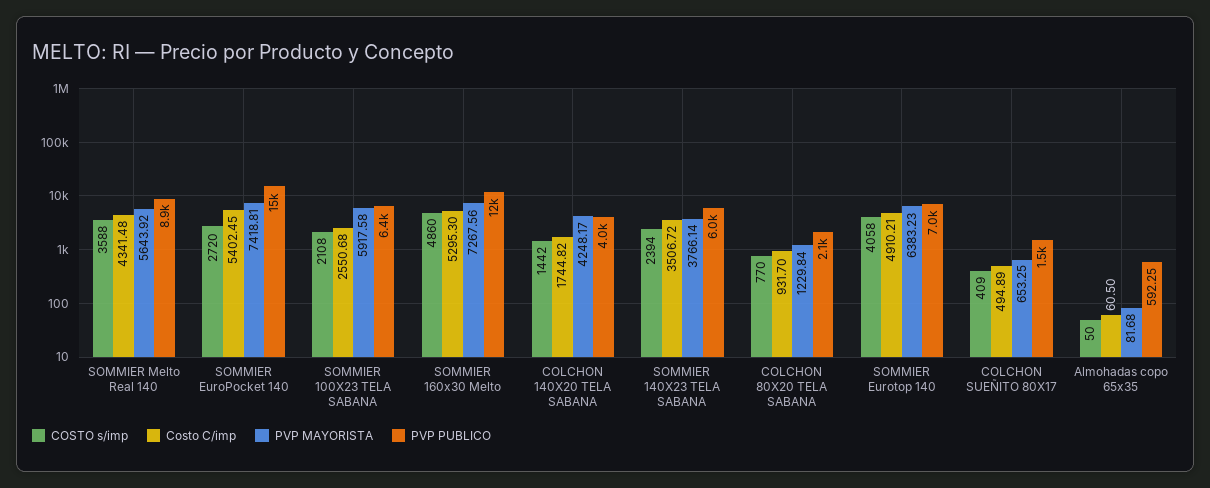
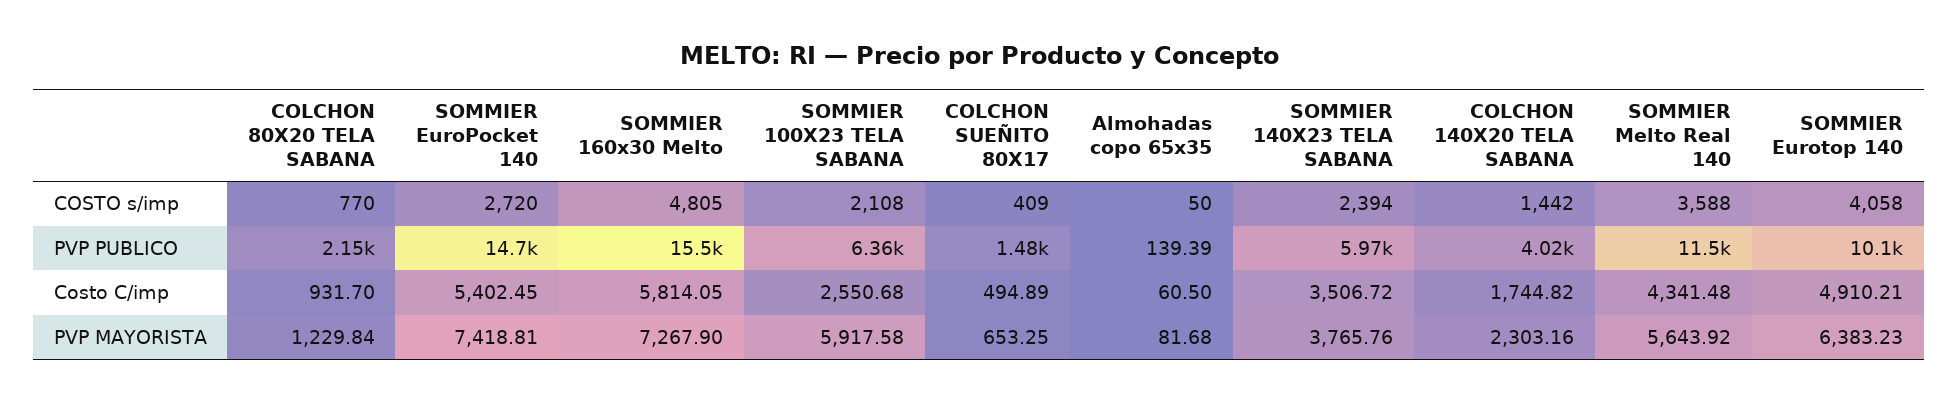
  {
    "COSTO s/imp": {
      "SOMMIER Melto Real 140": 3588,
      "SOMMIER EuroPocket 140": 2720,
      "SOMMIER 100X23 TELA SABANA": 2108,
-     "SOMMIER 160x30 Melto": 4860,
+     "SOMMIER 160x30 Melto": 4805,
      "COLCHON 140X20 TELA SABANA": 1442,
      "SOMMIER 140X23 TELA SABANA": 2394,
      "COLCHON 80X20 TELA SABANA": 770,
      "SOMMIER Eurotop 140": 4058,
      "COLCHON SUEÑITO 80X17": 409,
      "Almohadas copo 65x35": 50
    },
    "Costo C/imp": {
      "SOMMIER Melto Real 140": 4341.48,
      "SOMMIER EuroPocket 140": 5402.45,
      "SOMMIER 100X23 TELA SABANA": 2550.68,
-     "SOMMIER 160x30 Melto": 5295.3,
+     "SOMMIER 160x30 Melto": 5814.05,
      "COLCHON 140X20 TELA SABANA": 1744.82,
      "SOMMIER 140X23 TELA SABANA": 3506.72,
      "COLCHON 80X20 TELA SABANA": 931.7,
      "SOMMIER Eurotop 140": 4910.21,
      "COLCHON SUEÑITO 80X17": 494.89,
      "Almohadas copo 65x35": 60.5
    },
    "PVP MAYORISTA": {
      "SOMMIER Melto Real 140": 5643.92,
      "SOMMIER EuroPocket 140": 7418.81,
      "SOMMIER 100X23 TELA SABANA": 5917.58,
-     "SOMMIER 160x30 Melto": 7267.56,
+     "SOMMIER 160x30 Melto": 7267.9,
-     "COLCHON 140X20 TELA SABANA": 4248.17,
+     "COLCHON 140X20 TELA SABANA": 2303.16,
-     "SOMMIER 140X23 TELA SABANA": 3766.14,
+     "SOMMIER 140X23 TELA SABANA": 3765.76,
      "COLCHON 80X20 TELA SABANA": 1229.84,
      "SOMMIER Eurotop 140": 6383.23,
      "COLCHON SUEÑITO 80X17": 653.25,
      "Almohadas copo 65x35": 81.68
    },
    "PVP PUBLICO": {
-     "SOMMIER Melto Real 140": 8900,
+     "SOMMIER Melto Real 140": 11500,
      "SOMMIER EuroPocket 140": 14700,
      "SOMMIER 100X23 TELA SABANA": 6360,
-     "SOMMIER 160x30 Melto": 12000,
+     "SOMMIER 160x30 Melto": 15500,
      "COLCHON 140X20 TELA SABANA": 4020,
      "SOMMIER 140X23 TELA SABANA": 5970,
      "COLCHON 80X20 TELA SABANA": 2150,
-     "SOMMIER Eurotop 140": 7000,
+     "SOMMIER Eurotop 140": 10100,
      "COLCHON SUEÑITO 80X17": 1480,
-     "Almohadas copo 65x35": 592.25
+     "Almohadas copo 65x35": 139.39
    }
  }

